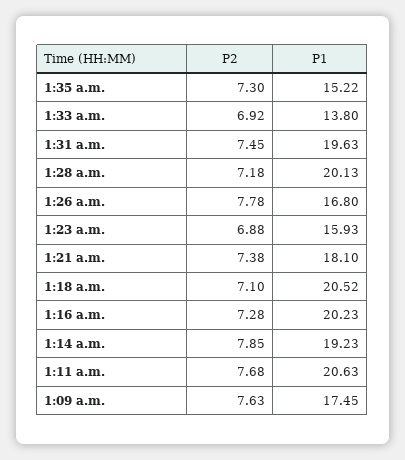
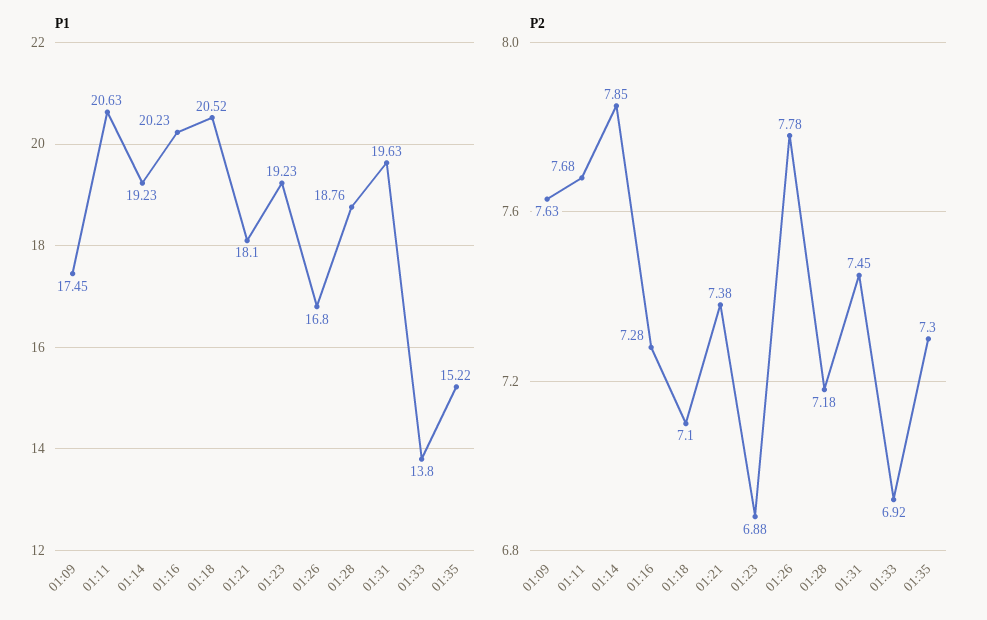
  {
    "P2": {
      "1:35 a.m.": 7.3,
      "1:33 a.m.": 6.92,
      "1:31 a.m.": 7.45,
      "1:28 a.m.": 7.18,
      "1:26 a.m.": 7.78,
      "1:23 a.m.": 6.88,
      "1:21 a.m.": 7.38,
      "1:18 a.m.": 7.1,
      "1:16 a.m.": 7.28,
      "1:14 a.m.": 7.85,
      "1:11 a.m.": 7.68,
      "1:09 a.m.": 7.63
    },
    "P1": {
      "1:35 a.m.": 15.22,
      "1:33 a.m.": 13.8,
      "1:31 a.m.": 19.63,
-     "1:28 a.m.": 20.13,
+     "1:28 a.m.": 18.76,
      "1:26 a.m.": 16.8,
-     "1:23 a.m.": 15.93,
+     "1:23 a.m.": 19.23,
      "1:21 a.m.": 18.1,
      "1:18 a.m.": 20.52,
      "1:16 a.m.": 20.23,
      "1:14 a.m.": 19.23,
      "1:11 a.m.": 20.63,
      "1:09 a.m.": 17.45
    }
  }

